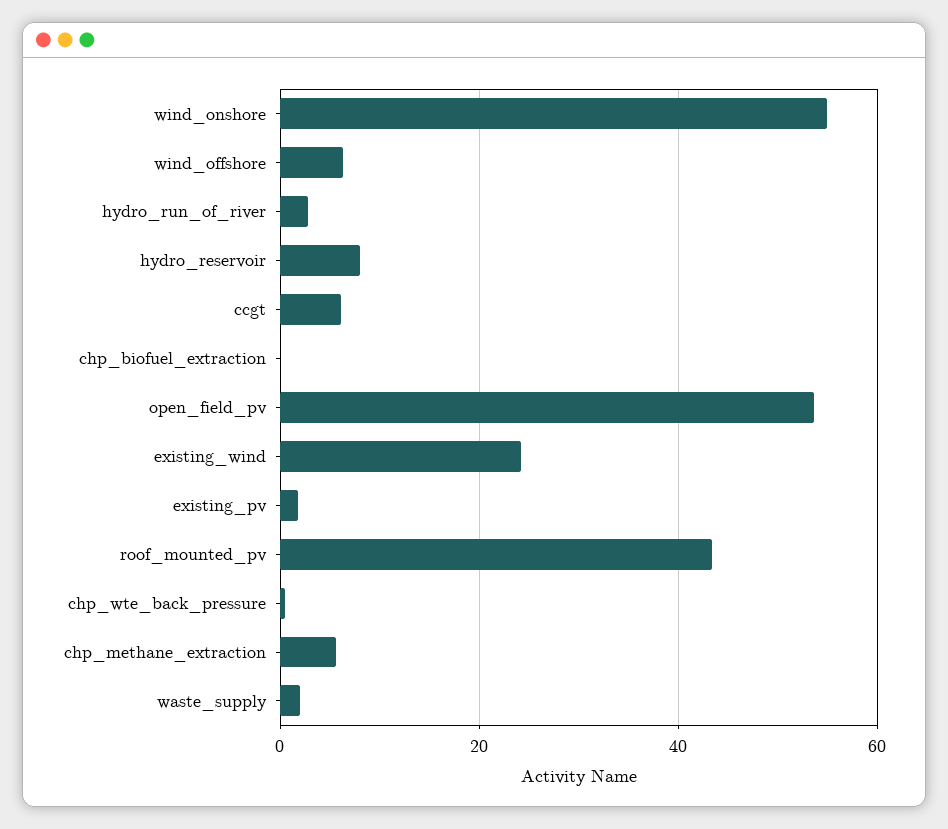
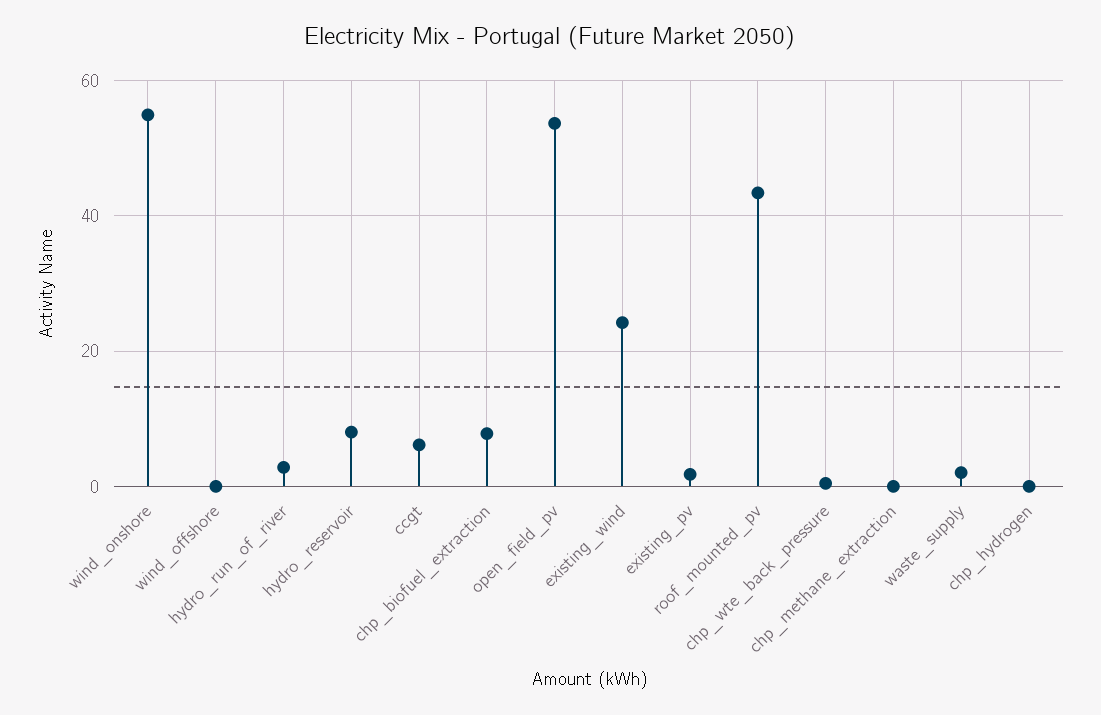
  {
    "wind_onshore": 54,
-   "wind_offshore": 6,
+   "wind_offshore": 0,
    "hydro_run_of_river": 2,
    "hydro_reservoir": 8,
    "ccgt": 6,
-   "chp_biofuel_extraction": 0,
+   "chp_biofuel_extraction": 8,
    "open_field_pv": 54,
    "existing_wind": 24,
    "existing_pv": 2,
    "roof_mounted_pv": 44,
    "chp_wte_back_pressure": 0,
-   "chp_methane_extraction": 6,
+   "chp_methane_extraction": 0,
-   "waste_supply": 2
+   "waste_supply": 2,
+   "chp_hydrogen": 0
  }

